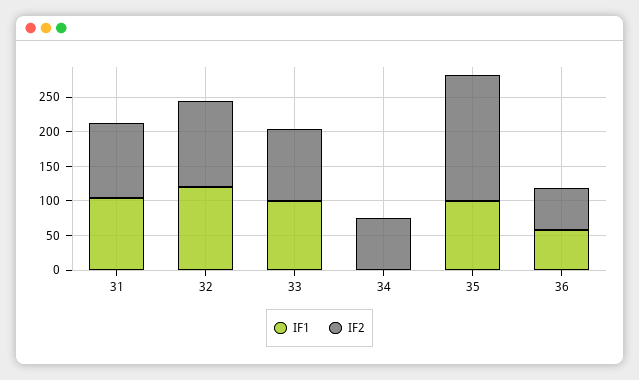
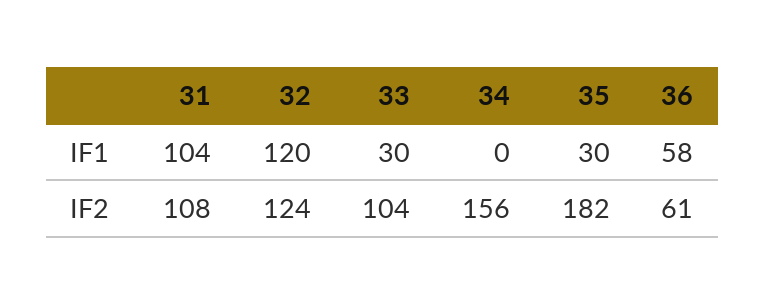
  {
    "IF1": {
      "31": 104,
      "32": 120,
-     "33": 100,
+     "33": 30,
      "34": 0,
-     "35": 100,
+     "35": 30,
      "36": 58
    },
    "IF2": {
      "31": 108,
      "32": 124,
      "33": 104,
-     "34": 75,
+     "34": 156,
      "35": 182,
      "36": 61
    }
  }

